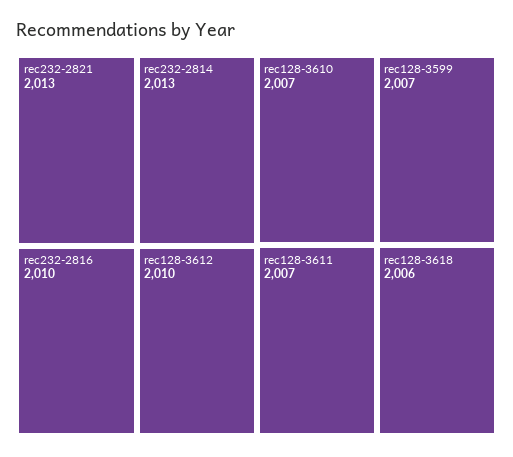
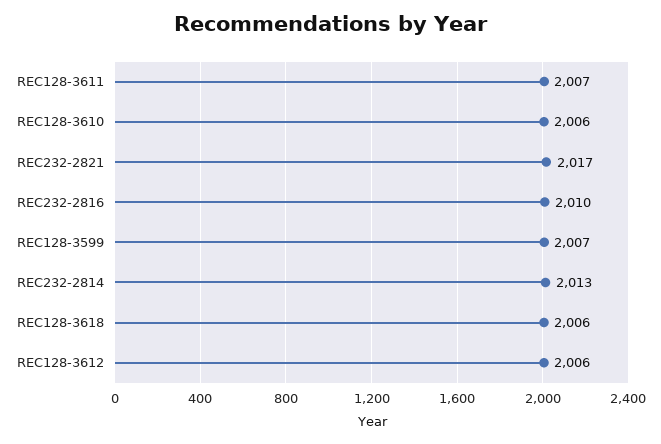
  {
-   "rec232-2821": 2013,
+   "rec232-2821": 2017,
    "rec232-2814": 2013,
    "rec232-2816": 2010,
-   "rec128-3612": 2010,
+   "rec128-3612": 2006,
-   "rec128-3610": 2007,
+   "rec128-3610": 2006,
    "rec128-3599": 2007,
    "rec128-3611": 2007,
    "rec128-3618": 2006
  }

